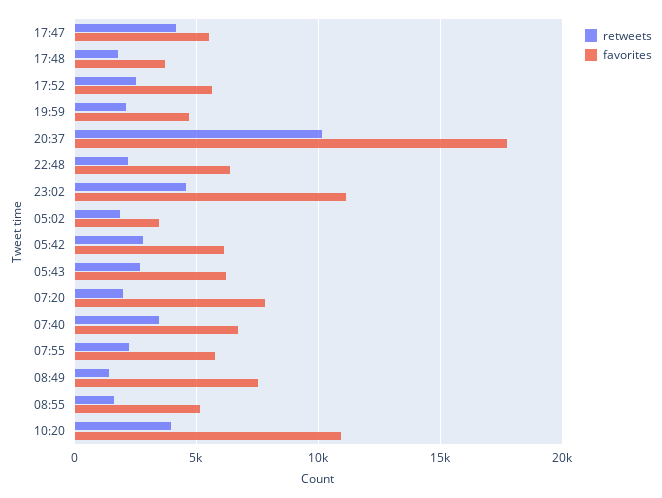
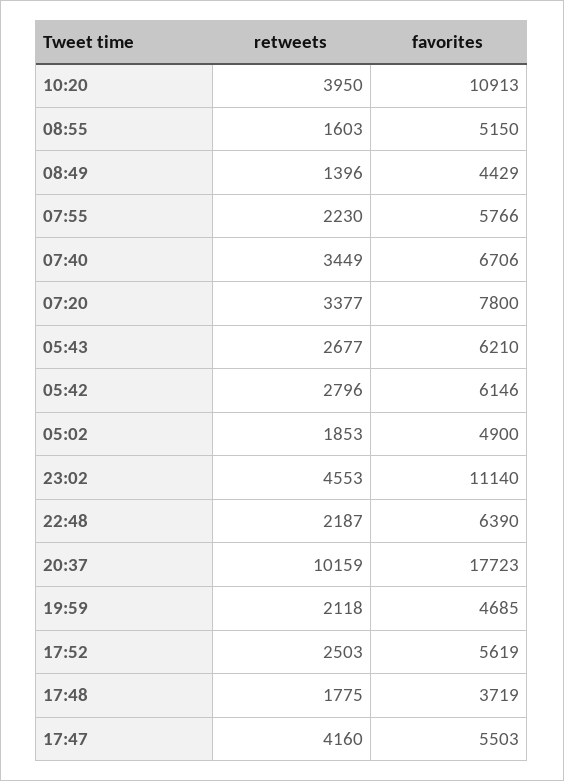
  {
    "retweets": {
      "17:47": 4160,
      "17:48": 1775,
      "17:52": 2503,
      "19:59": 2118,
      "20:37": 10159,
      "22:48": 2187,
      "23:02": 4553,
      "05:02": 1853,
      "05:42": 2796,
      "05:43": 2677,
-     "07:20": 2000,
+     "07:20": 3377,
      "07:40": 3449,
      "07:55": 2230,
      "08:49": 1396,
      "08:55": 1603,
      "10:20": 3950
    },
    "favorites": {
      "17:47": 5503,
      "17:48": 3719,
      "17:52": 5619,
      "19:59": 4685,
      "20:37": 17723,
      "22:48": 6390,
      "23:02": 11140,
-     "05:02": 3500,
+     "05:02": 4900,
      "05:42": 6146,
      "05:43": 6210,
      "07:20": 7800,
      "07:40": 6706,
      "07:55": 5766,
-     "08:49": 7500,
+     "08:49": 4429,
      "08:55": 5150,
      "10:20": 10913
    }
  }

